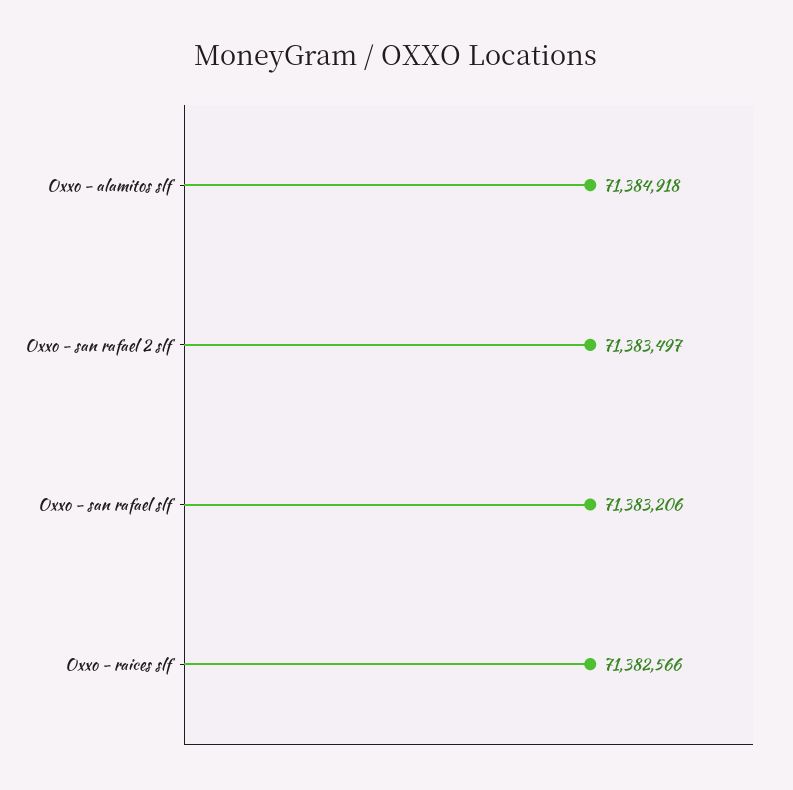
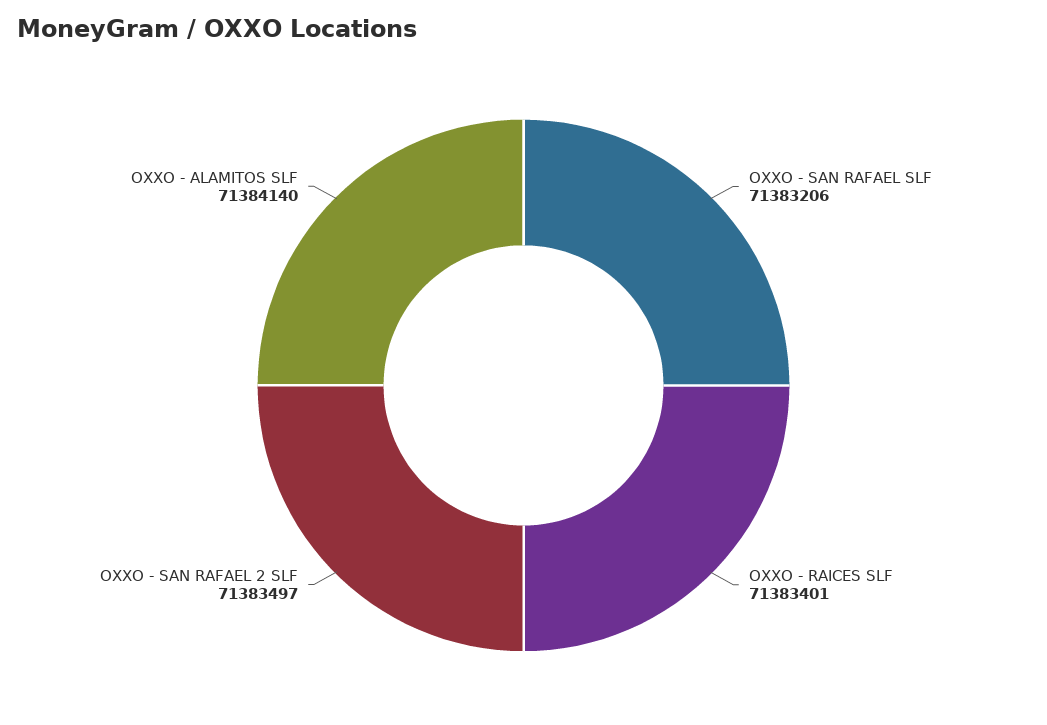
  {
-   "Oxxo - alamitos slf": 71384918,
+   "Oxxo - alamitos slf": 71384140,
    "Oxxo - san rafael 2 slf": 71383497,
    "Oxxo - san rafael slf": 71383206,
-   "Oxxo - raices slf": 71382566
+   "Oxxo - raices slf": 71383401
  }

